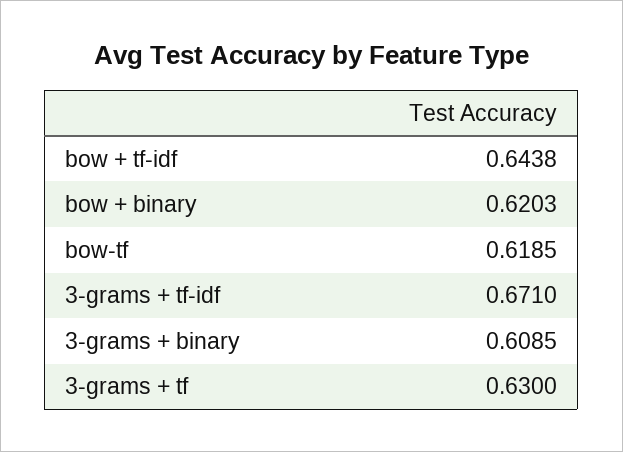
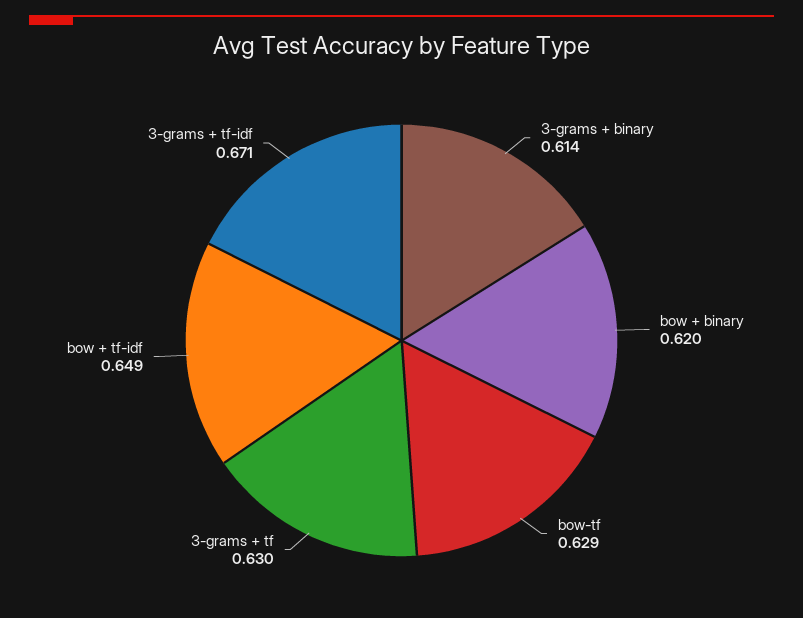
  {
-   "bow + tf-idf": 0.6438,
+   "bow + tf-idf": 0.649,
    "bow + binary": 0.6203,
-   "bow-tf": 0.6185,
+   "bow-tf": 0.629,
    "3-grams + tf-idf": 0.671,
-   "3-grams + binary": 0.6085,
+   "3-grams + binary": 0.614,
    "3-grams + tf": 0.63
  }

